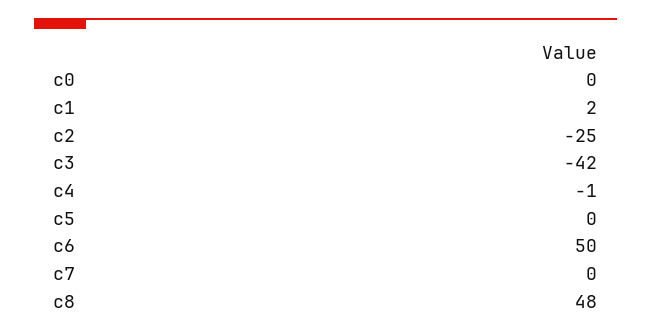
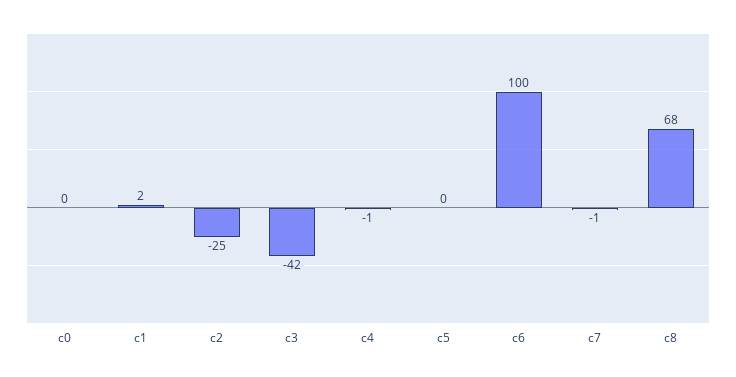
  {
    "c0": 0,
    "c1": 2,
    "c2": -25,
    "c3": -42,
    "c4": -1,
    "c5": 0,
-   "c6": 50,
+   "c6": 100,
-   "c7": 0,
+   "c7": -1,
-   "c8": 48
+   "c8": 68
  }

